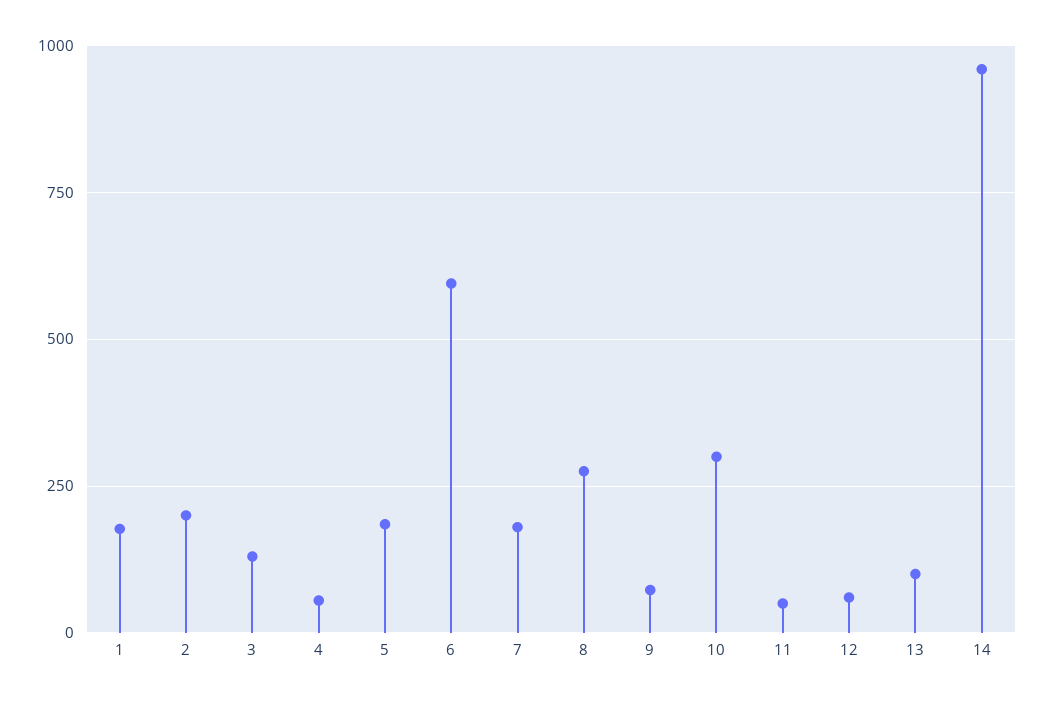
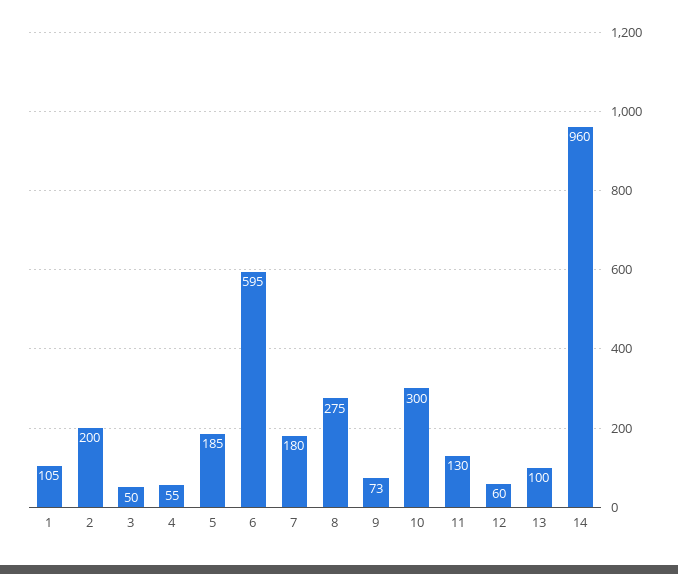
  {
-   "1": 175,
+   "1": 105,
    "2": 200,
-   "3": 125,
+   "3": 50,
    "4": 55,
    "5": 185,
    "6": 595,
    "7": 180,
    "8": 275,
    "9": 73,
    "10": 300,
-   "11": 50,
+   "11": 130,
    "12": 60,
    "13": 100,
    "14": 960
  }

